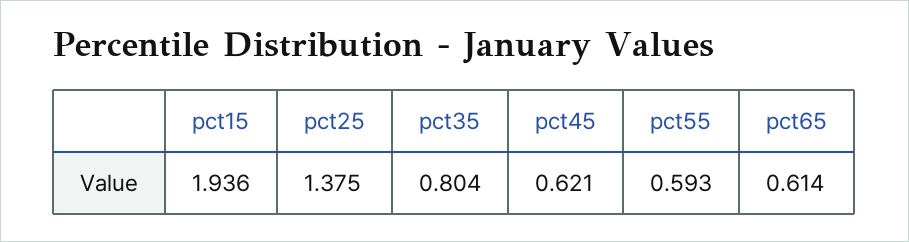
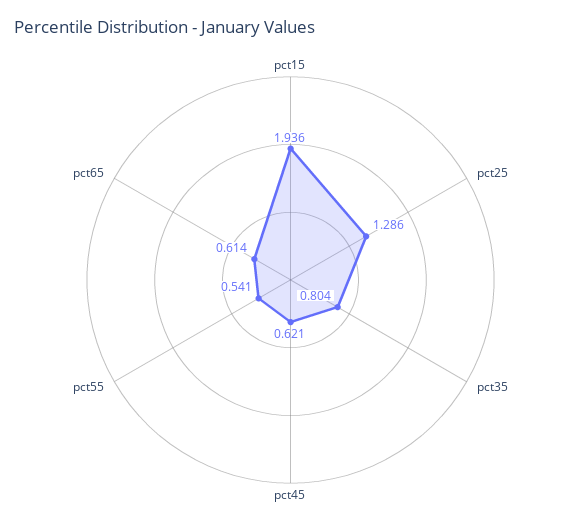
  {
    "pct15": 1.936,
-   "pct25": 1.375,
+   "pct25": 1.286,
    "pct35": 0.804,
    "pct45": 0.621,
-   "pct55": 0.593,
+   "pct55": 0.541,
    "pct65": 0.614
  }

